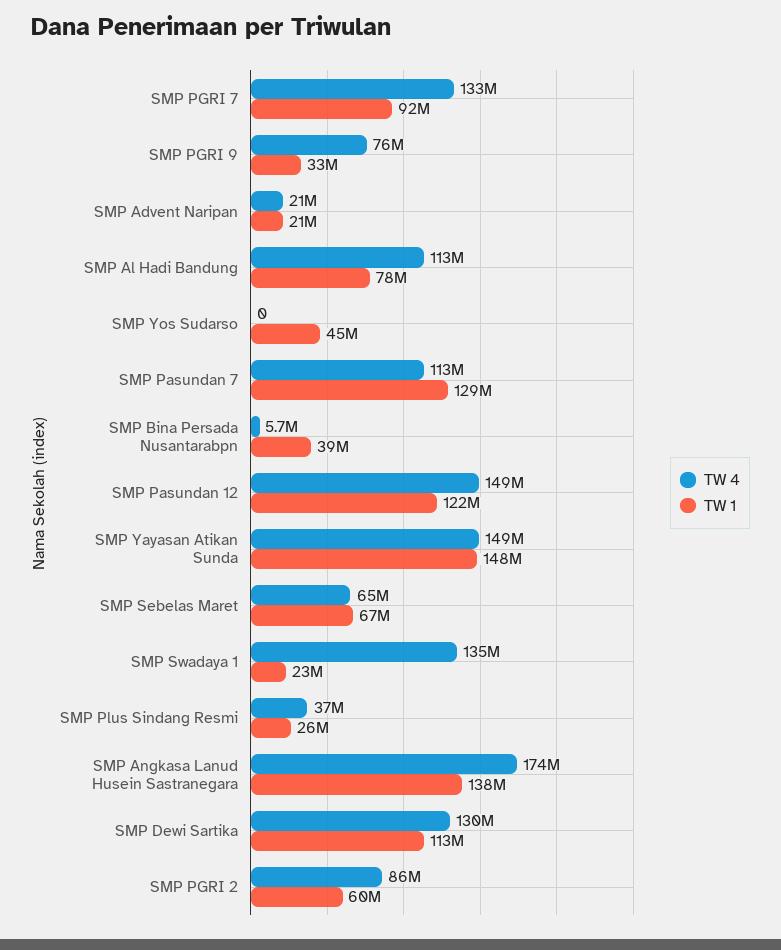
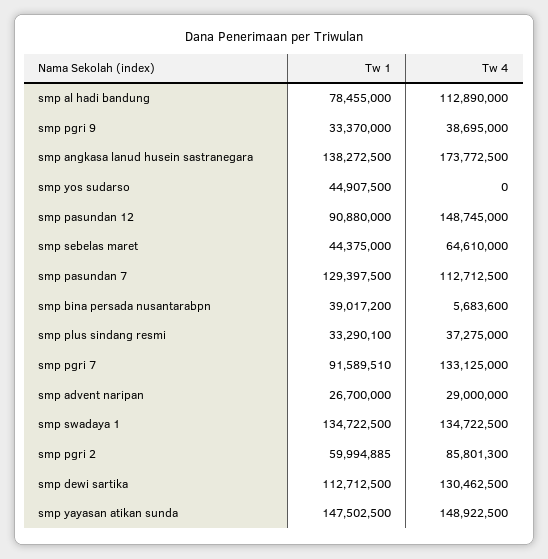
  {
    "TW 4": {
      "SMP PGRI 7": 133125000,
-     "SMP PGRI 9": 76000000,
+     "SMP PGRI 9": 38695000,
-     "SMP Advent Naripan": 21000000,
+     "SMP Advent Naripan": 29000000,
      "SMP Al Hadi Bandung": 112890000,
      "SMP Yos Sudarso": 0,
      "SMP Pasundan 7": 112712500,
      "SMP Bina Persada Nusantarabpn": 5683600,
      "SMP Pasundan 12": 148745000,
      "SMP Yayasan Atikan Sunda": 148922500,
      "SMP Sebelas Maret": 64610000,
      "SMP Swadaya 1": 134722500,
      "SMP Plus Sindang Resmi": 37275000,
      "SMP Angkasa Lanud Husein Sastranegara": 173772500,
      "SMP Dewi Sartika": 130462500,
      "SMP PGRI 2": 85801300
    },
    "TW 1": {
      "SMP PGRI 7": 91589510,
      "SMP PGRI 9": 33370000,
-     "SMP Advent Naripan": 21000000,
+     "SMP Advent Naripan": 26700000,
      "SMP Al Hadi Bandung": 78455000,
      "SMP Yos Sudarso": 44907500,
      "SMP Pasundan 7": 129397500,
      "SMP Bina Persada Nusantarabpn": 39017200,
-     "SMP Pasundan 12": 122000000,
+     "SMP Pasundan 12": 90880000,
      "SMP Yayasan Atikan Sunda": 147502500,
-     "SMP Sebelas Maret": 67000000,
+     "SMP Sebelas Maret": 44375000,
-     "SMP Swadaya 1": 23000000,
+     "SMP Swadaya 1": 134722500,
-     "SMP Plus Sindang Resmi": 26000000,
+     "SMP Plus Sindang Resmi": 33290100,
      "SMP Angkasa Lanud Husein Sastranegara": 138272500,
      "SMP Dewi Sartika": 112712500,
      "SMP PGRI 2": 59994885
    }
  }

